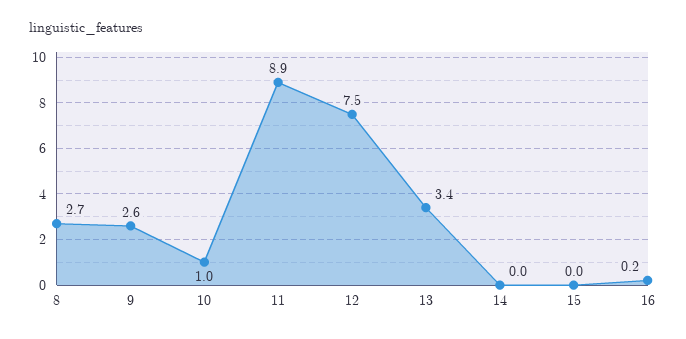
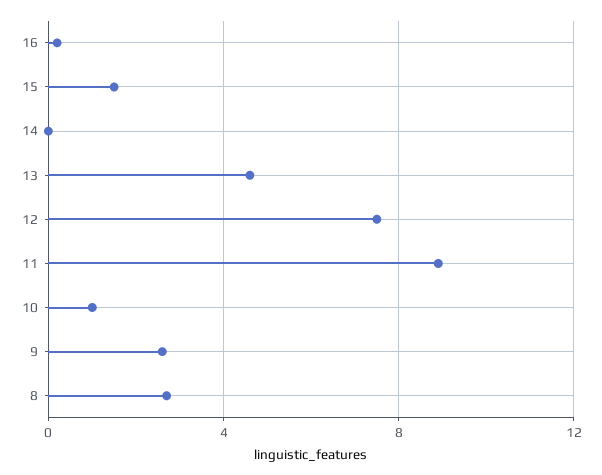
  {
    "8": 2.7,
    "9": 2.6,
    "10": 1,
    "11": 8.9,
    "12": 7.5,
-   "13": 3.4,
+   "13": 4.5,
    "14": 0,
-   "15": 0,
+   "15": 1.5,
    "16": 0.2
  }

